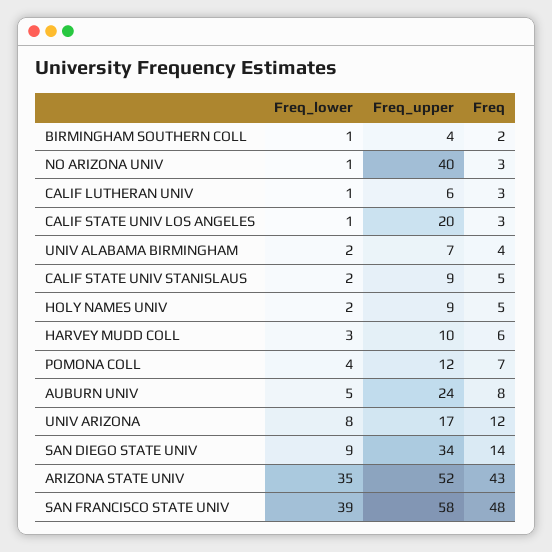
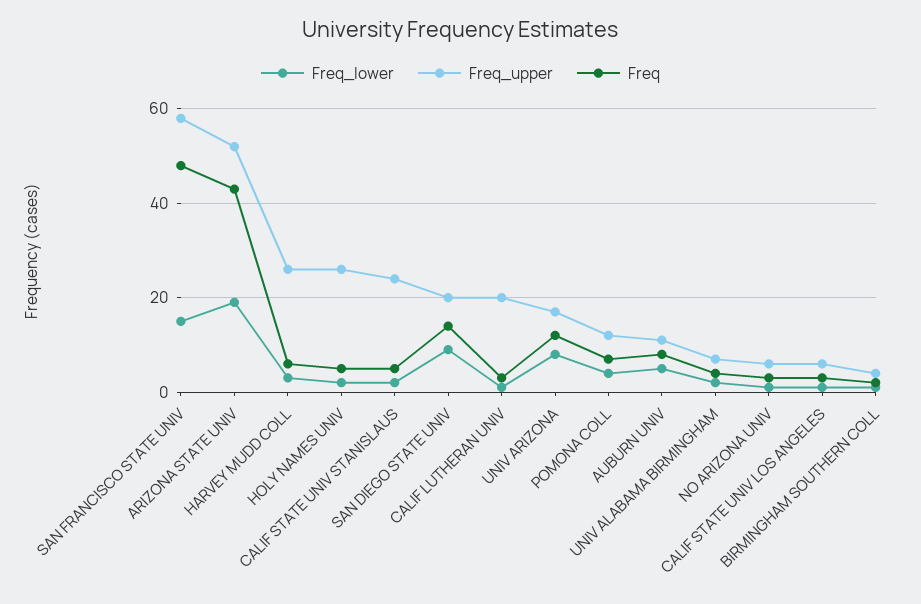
  {
    "Freq_lower": {
      "BIRMINGHAM SOUTHERN COLL": 1,
      "NO ARIZONA UNIV": 1,
      "CALIF LUTHERAN UNIV": 1,
      "CALIF STATE UNIV LOS ANGELES": 1,
      "UNIV ALABAMA BIRMINGHAM": 2,
      "CALIF STATE UNIV STANISLAUS": 2,
      "HOLY NAMES UNIV": 2,
      "HARVEY MUDD COLL": 3,
      "POMONA COLL": 4,
      "AUBURN UNIV": 5,
      "UNIV ARIZONA": 8,
      "SAN DIEGO STATE UNIV": 9,
-     "ARIZONA STATE UNIV": 35,
+     "ARIZONA STATE UNIV": 20,
-     "SAN FRANCISCO STATE UNIV": 39
+     "SAN FRANCISCO STATE UNIV": 15
    },
    "Freq_upper": {
      "BIRMINGHAM SOUTHERN COLL": 4,
-     "NO ARIZONA UNIV": 40,
+     "NO ARIZONA UNIV": 5,
-     "CALIF LUTHERAN UNIV": 6,
+     "CALIF LUTHERAN UNIV": 20,
-     "CALIF STATE UNIV LOS ANGELES": 20,
+     "CALIF STATE UNIV LOS ANGELES": 5,
      "UNIV ALABAMA BIRMINGHAM": 7,
-     "CALIF STATE UNIV STANISLAUS": 9,
+     "CALIF STATE UNIV STANISLAUS": 25,
-     "HOLY NAMES UNIV": 9,
+     "HOLY NAMES UNIV": 25,
-     "HARVEY MUDD COLL": 10,
+     "HARVEY MUDD COLL": 25,
      "POMONA COLL": 12,
-     "AUBURN UNIV": 24,
+     "AUBURN UNIV": 10,
      "UNIV ARIZONA": 17,
-     "SAN DIEGO STATE UNIV": 34,
+     "SAN DIEGO STATE UNIV": 20,
      "ARIZONA STATE UNIV": 52,
      "SAN FRANCISCO STATE UNIV": 58
    },
    "Freq": {
      "BIRMINGHAM SOUTHERN COLL": 2,
      "NO ARIZONA UNIV": 3,
      "CALIF LUTHERAN UNIV": 3,
      "CALIF STATE UNIV LOS ANGELES": 3,
      "UNIV ALABAMA BIRMINGHAM": 4,
      "CALIF STATE UNIV STANISLAUS": 5,
      "HOLY NAMES UNIV": 5,
      "HARVEY MUDD COLL": 6,
      "POMONA COLL": 7,
      "AUBURN UNIV": 8,
      "UNIV ARIZONA": 12,
      "SAN DIEGO STATE UNIV": 14,
      "ARIZONA STATE UNIV": 43,
      "SAN FRANCISCO STATE UNIV": 48
    }
  }

